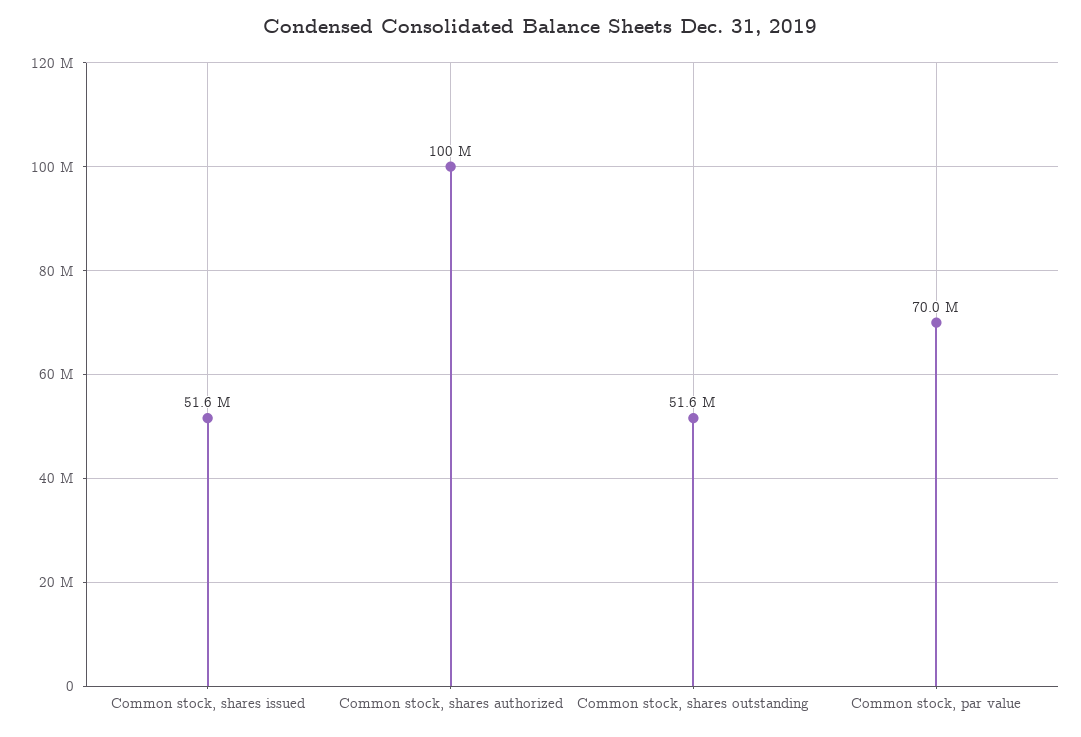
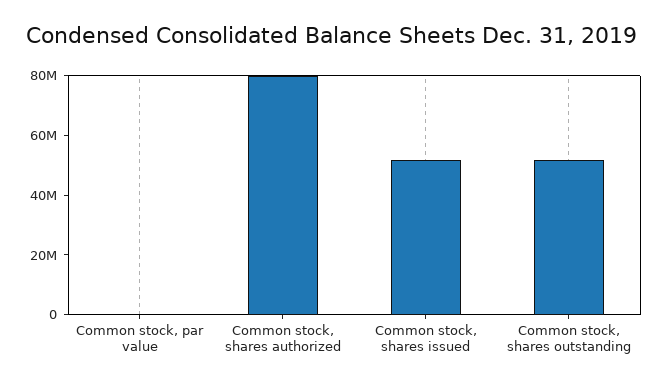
  {
    "Common stock, shares issued": 51600000,
-   "Common stock, shares authorized": 100000000,
+   "Common stock, shares authorized": 80000000,
    "Common stock, shares outstanding": 51600000,
-   "Common stock, par value": 70000000
+   "Common stock, par value": 0
  }

